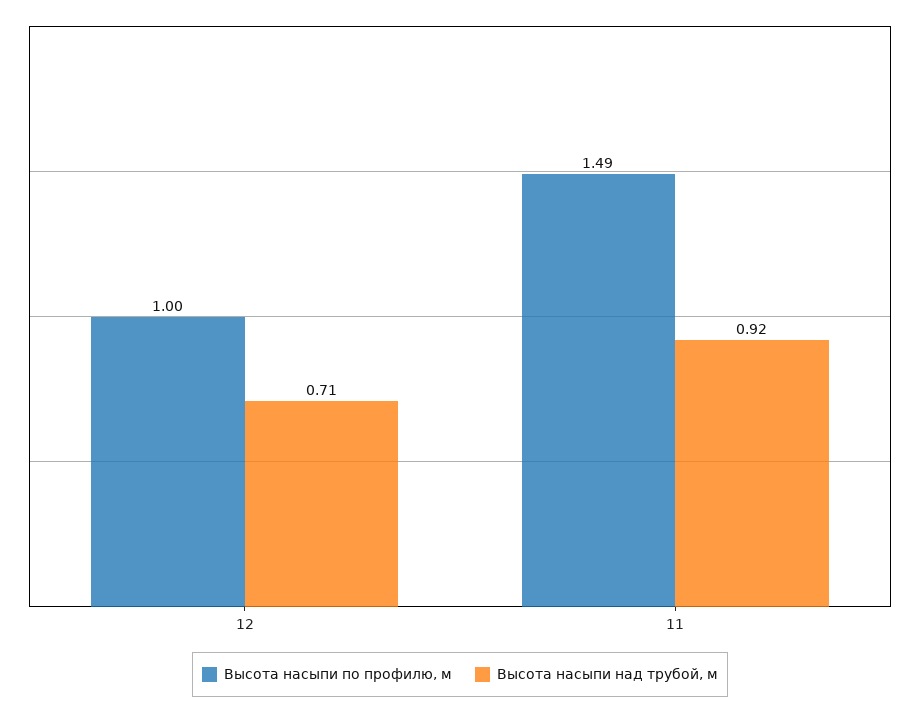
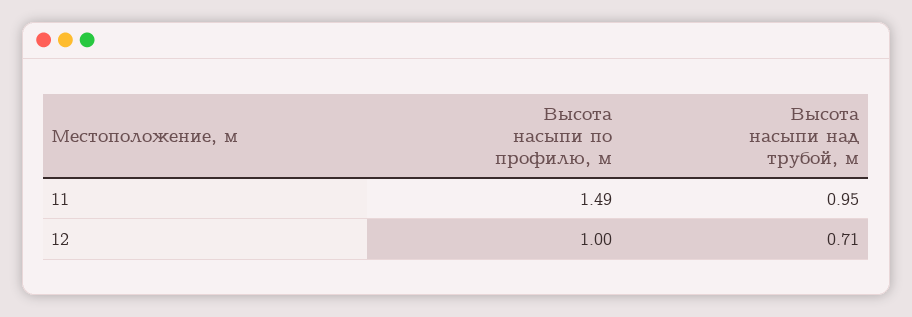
  {
    "Высота насыпи по профилю, м": {
      "12": 1,
      "11": 1.49
    },
    "Высота насыпи над трубой, м": {
      "12": 0.71,
-     "11": 0.92
+     "11": 0.95
    }
  }

